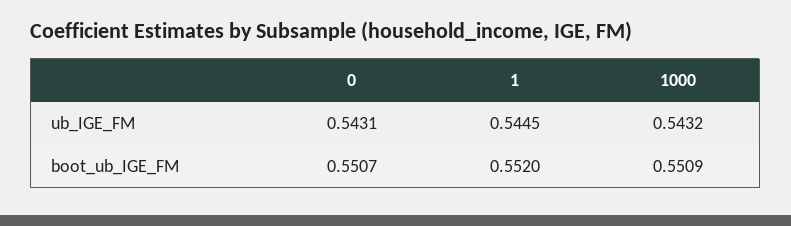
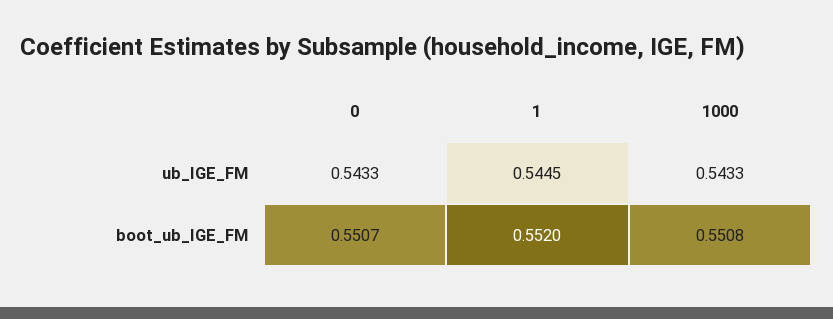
  {
    "0": {
-     "ub_IGE_FM": 0.5431,
+     "ub_IGE_FM": 0.5433,
      "boot_ub_IGE_FM": 0.5507
    },
    "1": {
      "ub_IGE_FM": 0.5445,
      "boot_ub_IGE_FM": 0.552
    },
    "1000": {
-     "ub_IGE_FM": 0.5432,
+     "ub_IGE_FM": 0.5433,
-     "boot_ub_IGE_FM": 0.5509
+     "boot_ub_IGE_FM": 0.5508
    }
  }

